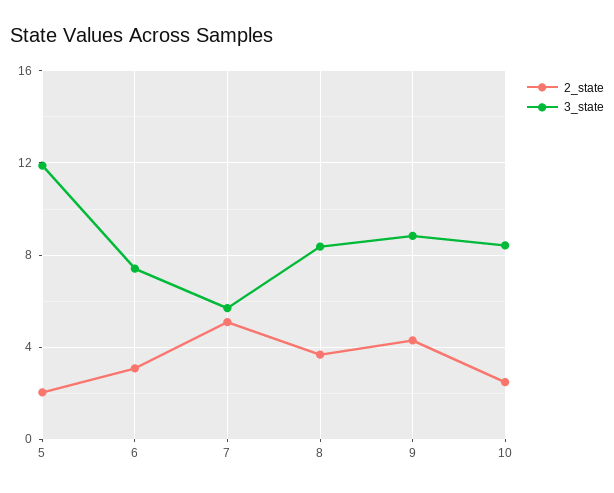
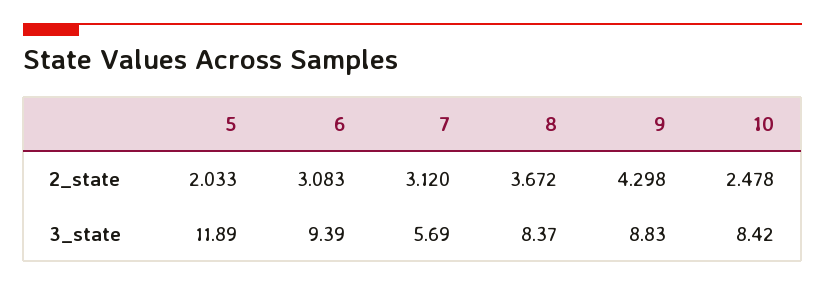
  {
    "2_state": {
      "5": 2.033,
      "6": 3.083,
-     "7": 5,
+     "7": 3.12,
      "8": 3.672,
      "9": 4.298,
      "10": 2.478
    },
    "3_state": {
      "5": 11.89,
-     "6": 7.5,
+     "6": 9.39,
      "7": 5.69,
      "8": 8.37,
      "9": 8.83,
      "10": 8.42
    }
  }

